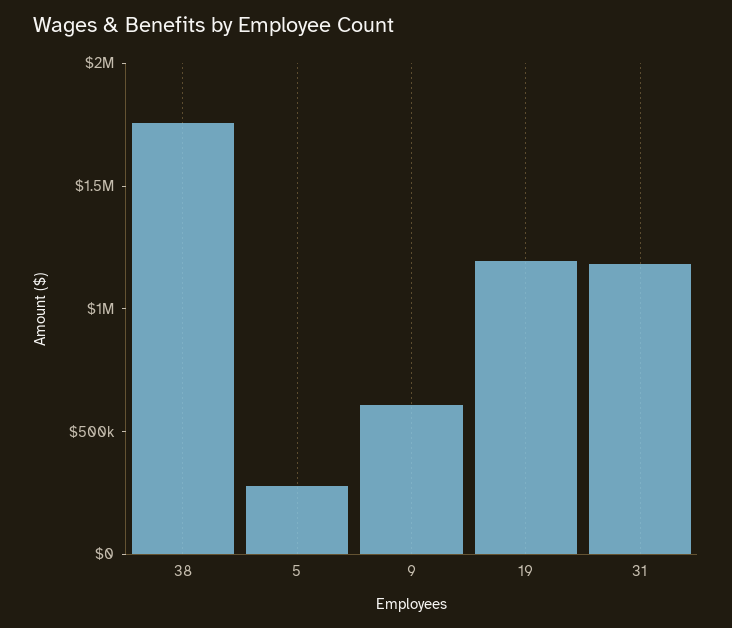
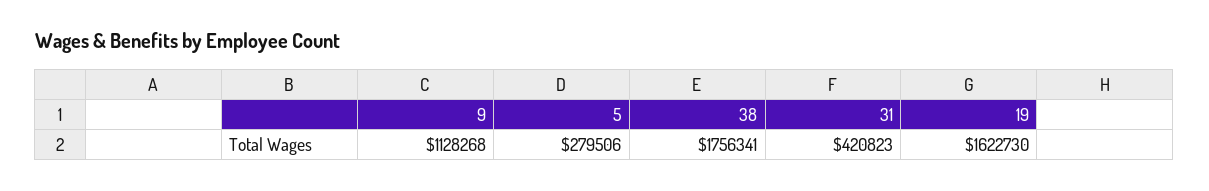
  {
    "38": 1756341,
    "5": 279506,
-   "9": 600000,
+   "9": 1128268,
-   "19": 1200000,
+   "19": 1622730,
-   "31": 1200000
+   "31": 420823
  }

